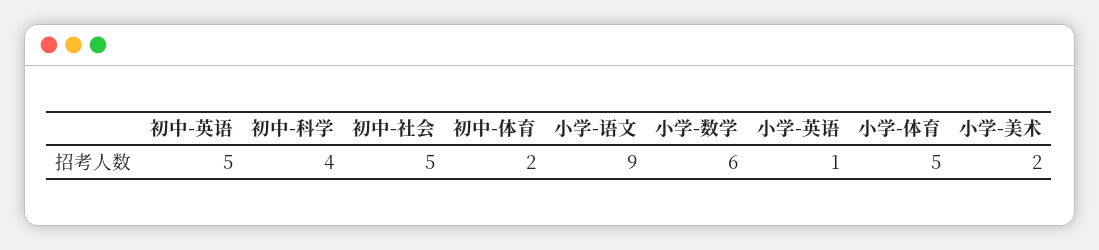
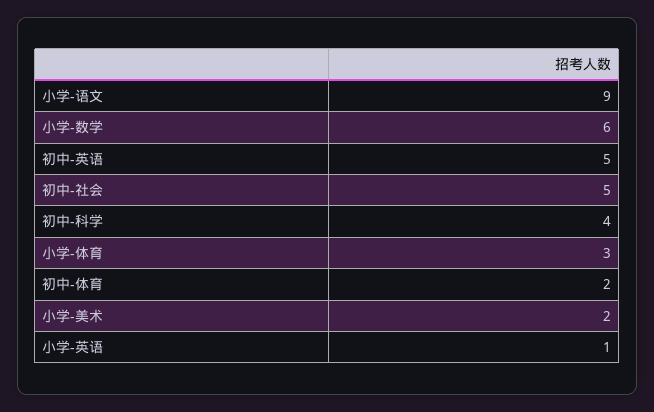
  {
    "初中-英语": 5,
    "初中-科学": 4,
    "初中-社会": 5,
    "初中-体育": 2,
    "小学-语文": 9,
    "小学-数学": 6,
    "小学-英语": 1,
-   "小学-体育": 5,
+   "小学-体育": 3,
    "小学-美术": 2
  }

